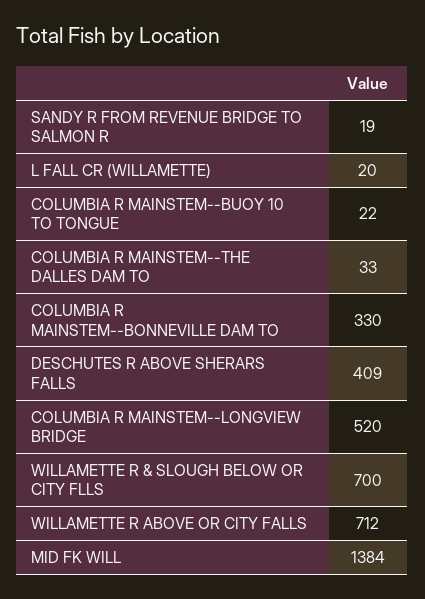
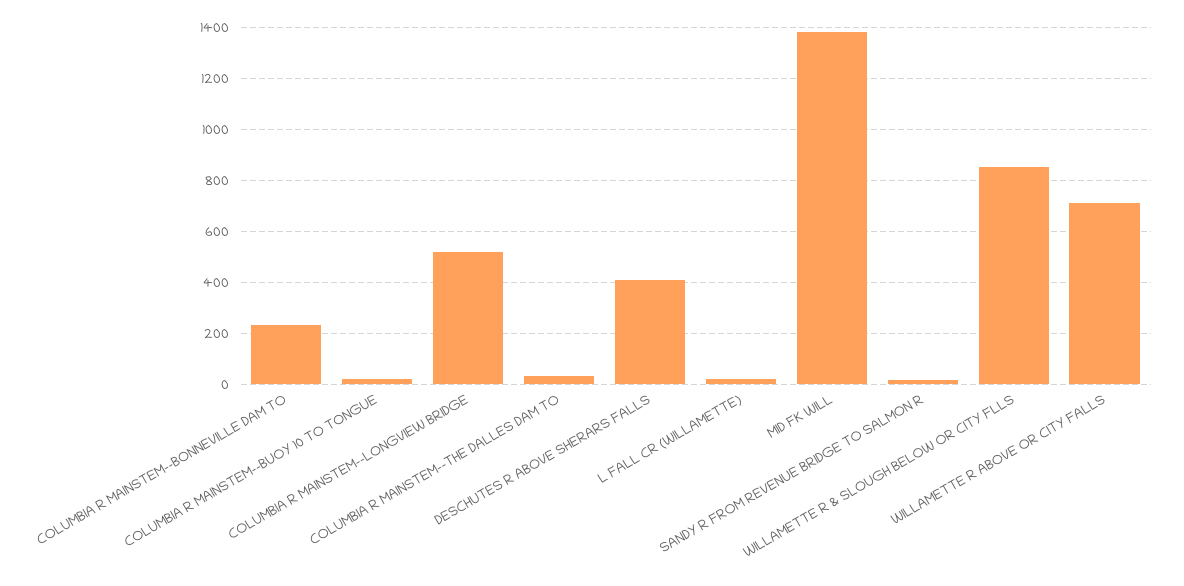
  {
    "SANDY R FROM REVENUE BRIDGE TO SALMON R": 19,
    "L FALL CR (WILLAMETTE)": 20,
    "COLUMBIA R MAINSTEM--BUOY 10 TO TONGUE": 22,
    "COLUMBIA R MAINSTEM--THE DALLES DAM TO": 33,
-   "COLUMBIA R MAINSTEM--BONNEVILLE DAM TO": 330,
+   "COLUMBIA R MAINSTEM--BONNEVILLE DAM TO": 225,
    "DESCHUTES R ABOVE SHERARS FALLS": 409,
    "COLUMBIA R MAINSTEM--LONGVIEW BRIDGE": 520,
-   "WILLAMETTE R & SLOUGH BELOW OR CITY FLLS": 700,
+   "WILLAMETTE R & SLOUGH BELOW OR CITY FLLS": 850,
    "WILLAMETTE R ABOVE OR CITY FALLS": 712,
    "MID FK WILL": 1384
  }

